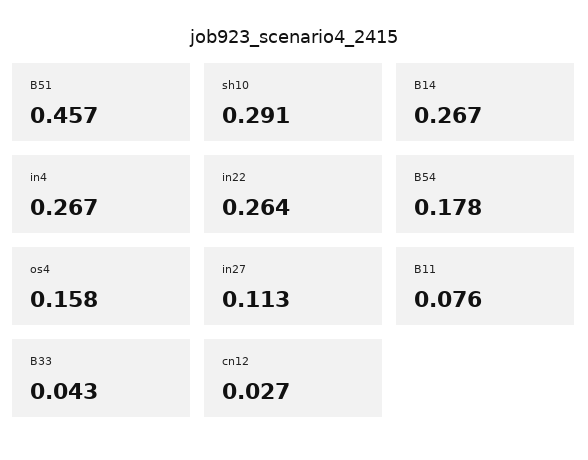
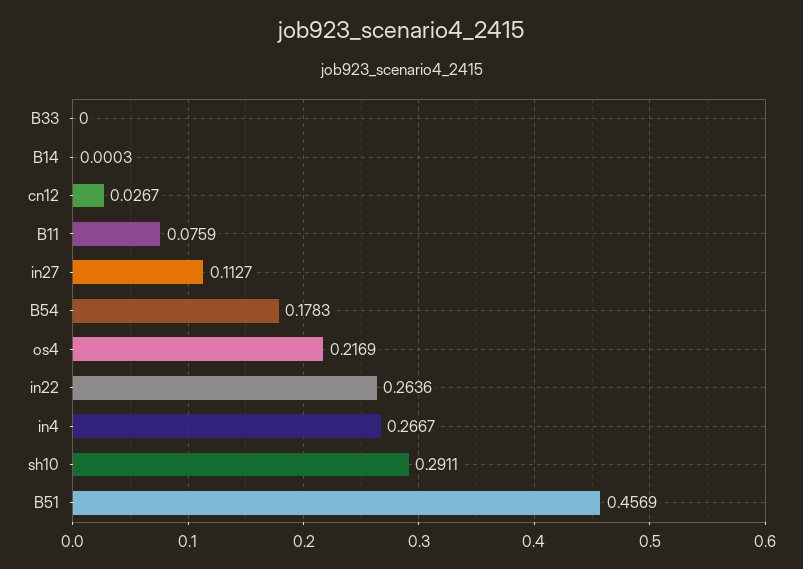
  {
    "B51": 0.4569,
    "sh10": 0.2911,
-   "B14": 0.267,
+   "B14": 0.0003,
    "in4": 0.2667,
    "in22": 0.2636,
    "B54": 0.1783,
-   "os4": 0.158,
+   "os4": 0.2169,
    "in27": 0.1127,
    "B11": 0.0759,
-   "B33": 0.043,
+   "B33": 0,
    "cn12": 0.0267
  }

